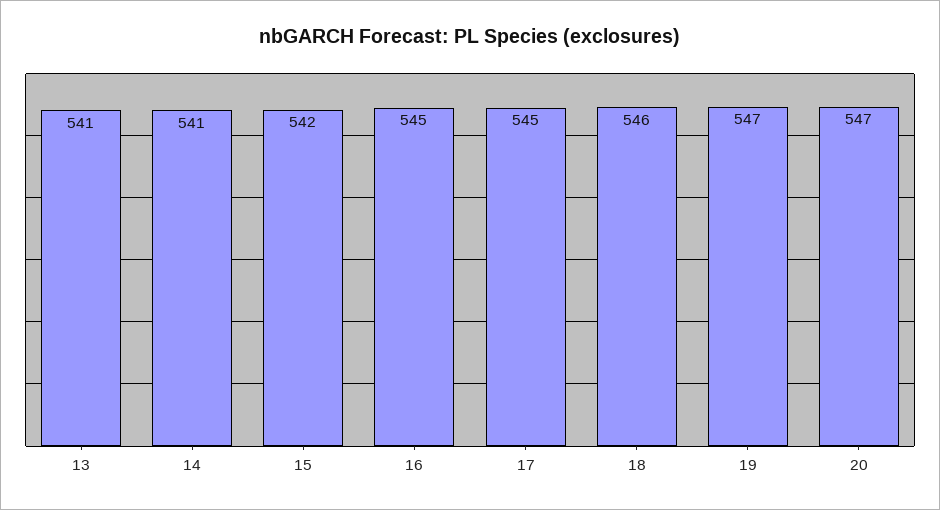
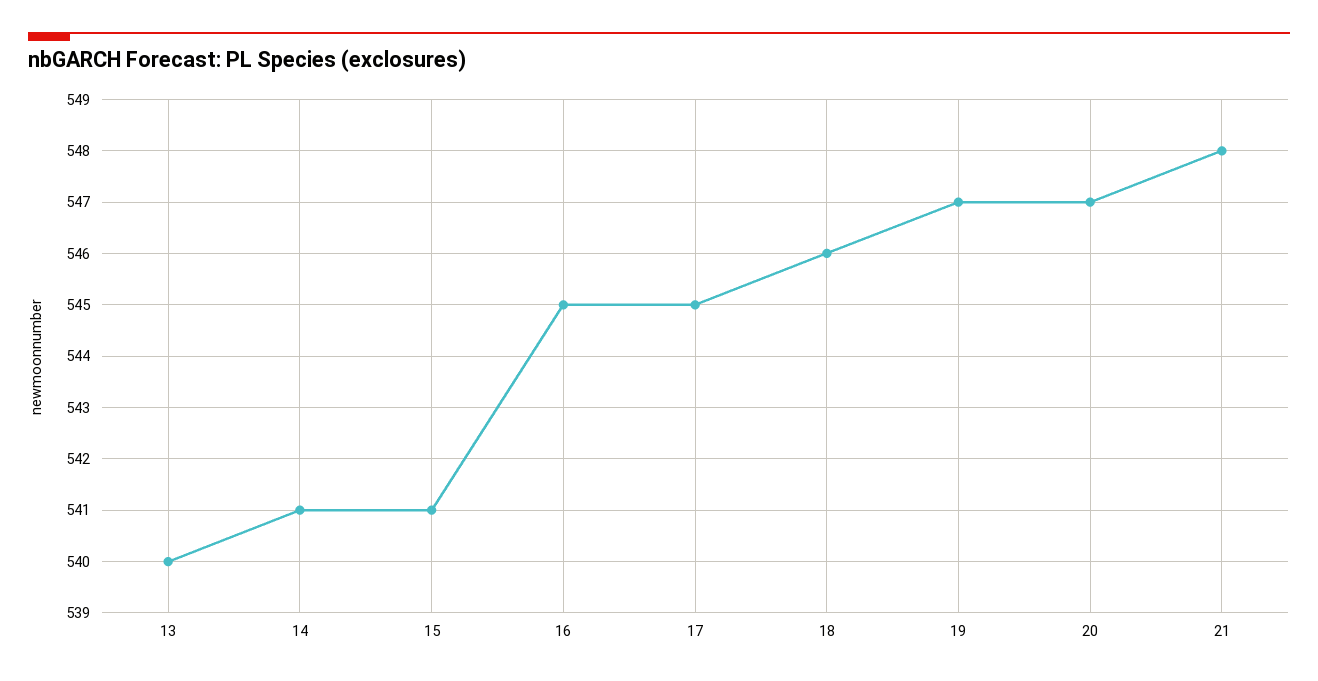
  {
-   "13": 541,
+   "13": 540,
    "14": 541,
-   "15": 542,
+   "15": 541,
    "16": 545,
    "17": 545,
    "18": 546,
    "19": 547,
-   "20": 547
+   "20": 547,
+   "21": 548
  }

